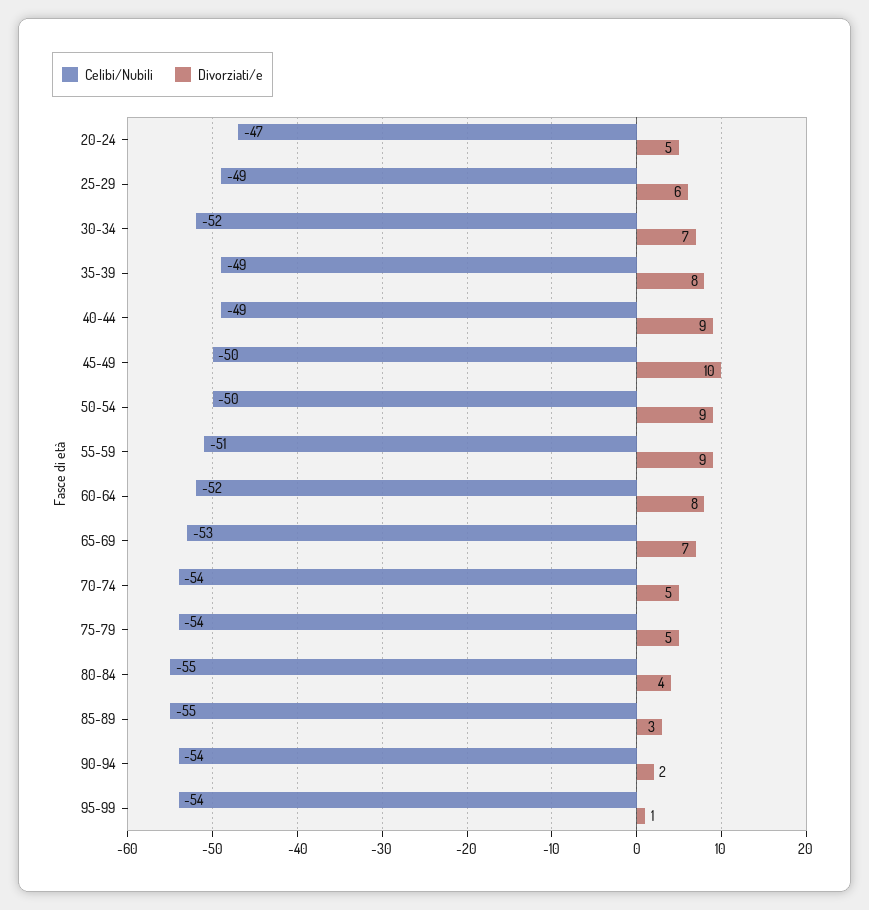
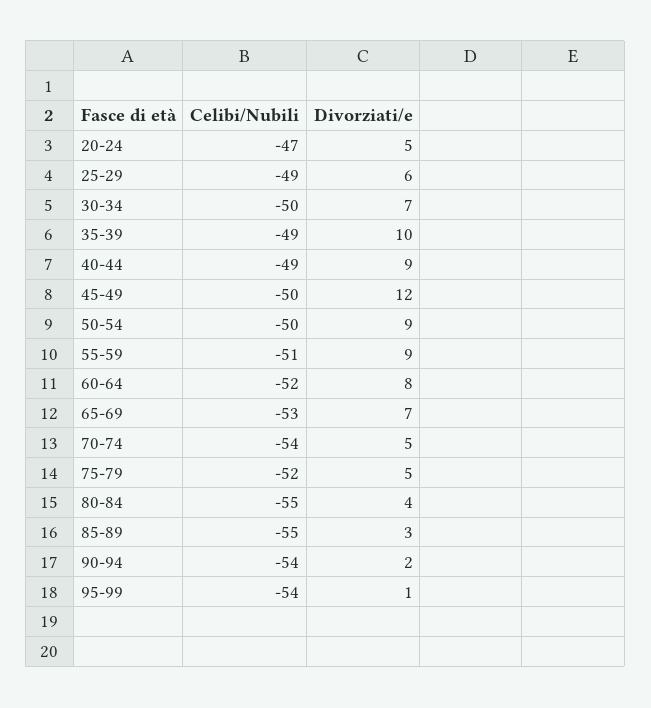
  {
    "Celibi/Nubili": {
      "20-24": -47,
      "25-29": -49,
-     "30-34": -52,
+     "30-34": -50,
      "35-39": -49,
      "40-44": -49,
      "45-49": -50,
      "50-54": -50,
      "55-59": -51,
      "60-64": -52,
      "65-69": -53,
      "70-74": -54,
-     "75-79": -54,
+     "75-79": -52,
      "80-84": -55,
      "85-89": -55,
      "90-94": -54,
      "95-99": -54
    },
    "Divorziati/e": {
      "20-24": 5,
      "25-29": 6,
      "30-34": 7,
-     "35-39": 8,
+     "35-39": 10,
      "40-44": 9,
-     "45-49": 10,
+     "45-49": 12,
      "50-54": 9,
      "55-59": 9,
      "60-64": 8,
      "65-69": 7,
      "70-74": 5,
      "75-79": 5,
      "80-84": 4,
      "85-89": 3,
      "90-94": 2,
      "95-99": 1
    }
  }

